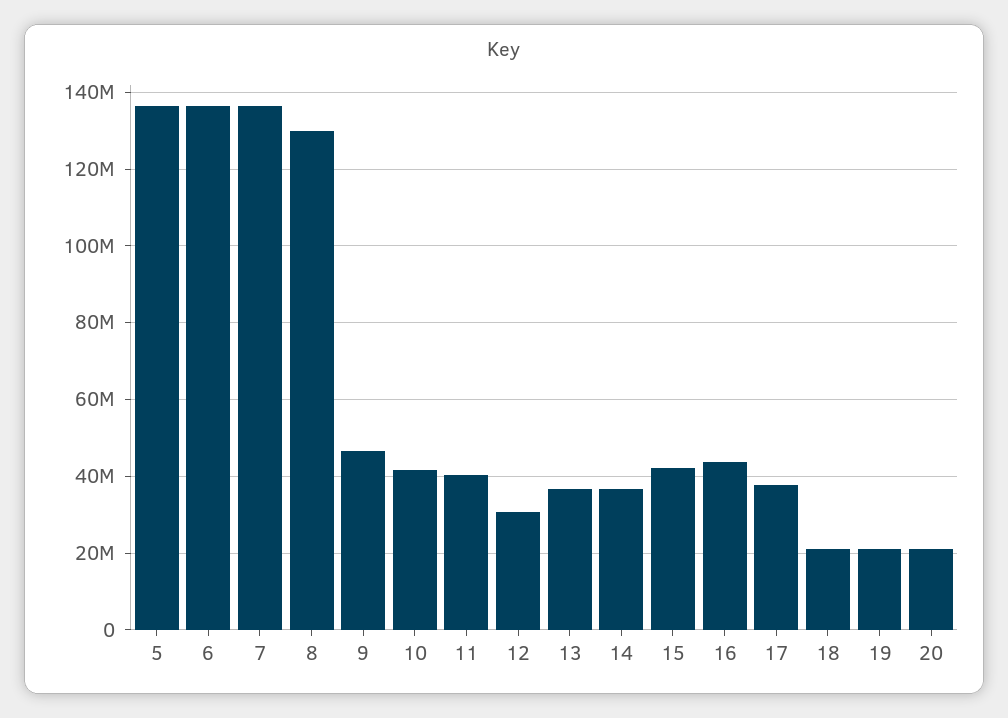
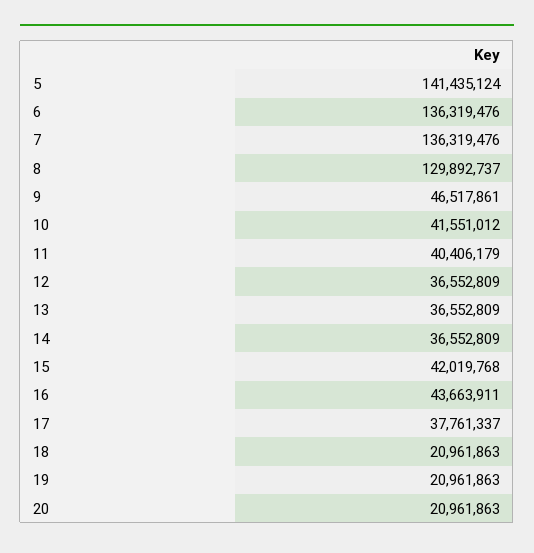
  {
-   "5": 136000000,
+   "5": 141435124,
    "6": 136319476,
    "7": 136319476,
    "8": 129892737,
    "9": 46517861,
    "10": 41551012,
    "11": 40406179,
-   "12": 30000000,
+   "12": 36552809,
    "13": 36552809,
    "14": 36552809,
    "15": 42019768,
    "16": 43663911,
    "17": 37761337,
    "18": 20961863,
    "19": 20961863,
    "20": 20961863
  }

